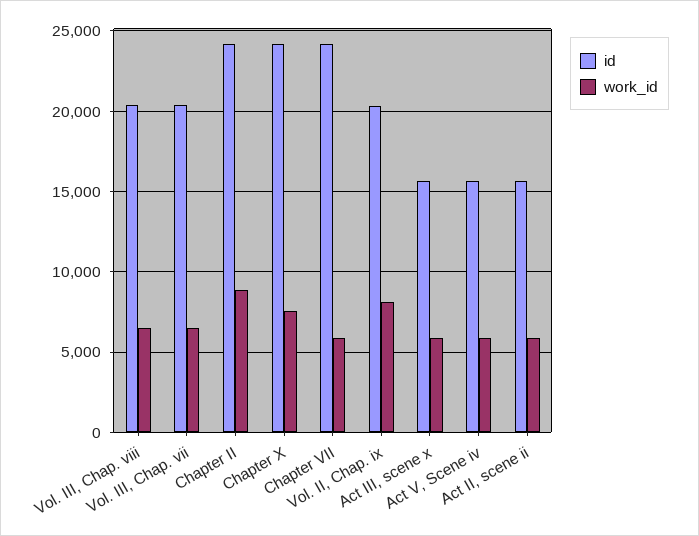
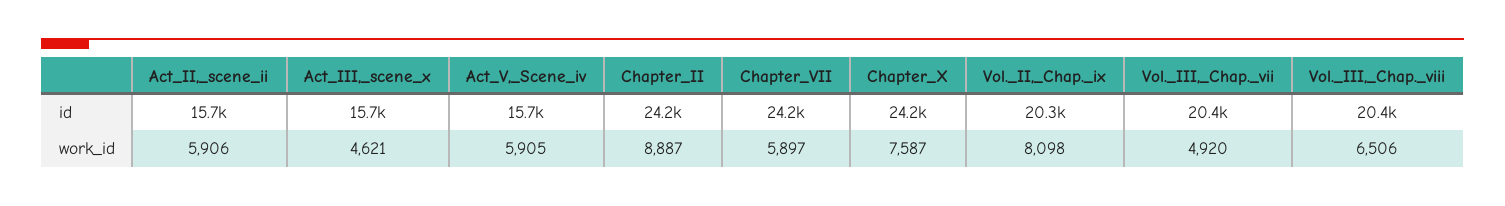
  {
    "id": {
      "Vol. III, Chap. viii": 20400,
      "Vol. III, Chap. vii": 20400,
      "Chapter II": 24200,
      "Chapter X": 24200,
      "Chapter VII": 24200,
      "Vol. II, Chap. ix": 20300,
      "Act III, scene x": 15700,
      "Act V, Scene iv": 15700,
      "Act II, scene ii": 15700
    },
    "work_id": {
      "Vol. III, Chap. viii": 6506,
-     "Vol. III, Chap. vii": 6500,
+     "Vol. III, Chap. vii": 4920,
      "Chapter II": 8887,
      "Chapter X": 7587,
      "Chapter VII": 5897,
      "Vol. II, Chap. ix": 8098,
-     "Act III, scene x": 6000,
+     "Act III, scene x": 4621,
      "Act V, Scene iv": 5905,
      "Act II, scene ii": 5906
    }
  }

